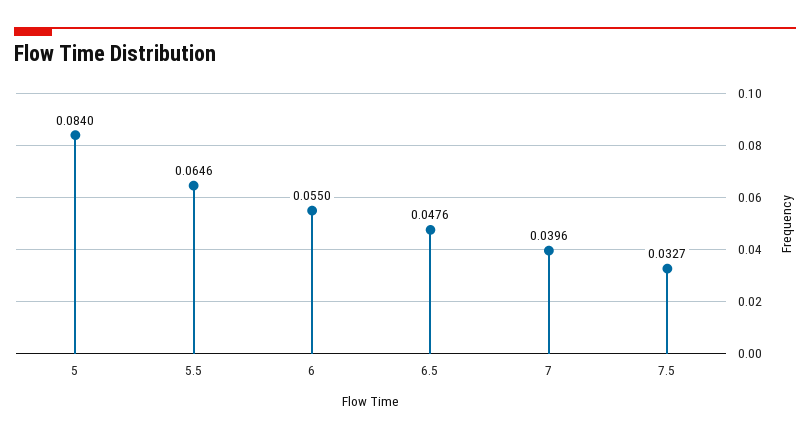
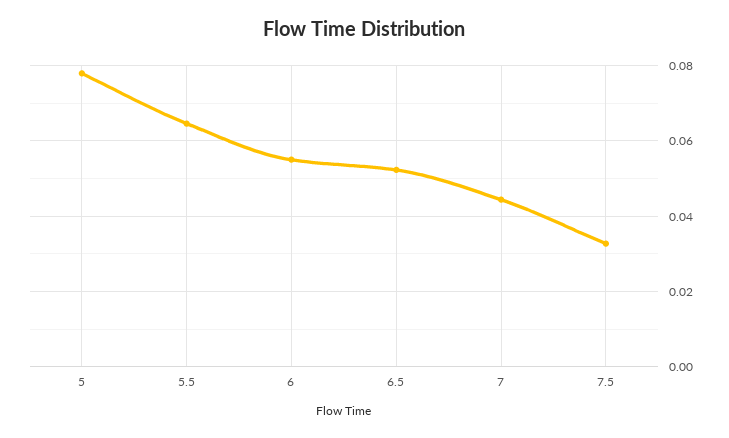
  {
-   "5": 0.084,
+   "5": 0.078,
    "5.5": 0.0646,
    "6": 0.055,
-   "6.5": 0.0476,
+   "6.5": 0.052,
-   "7": 0.0396,
+   "7": 0.044,
    "7.5": 0.0327
  }

